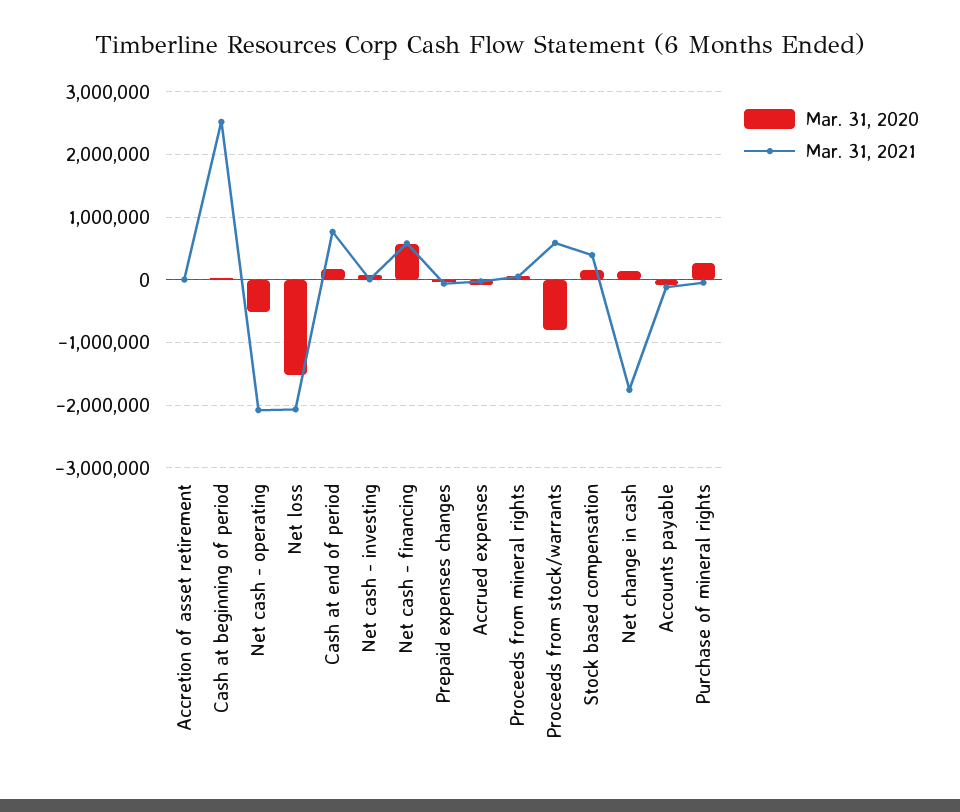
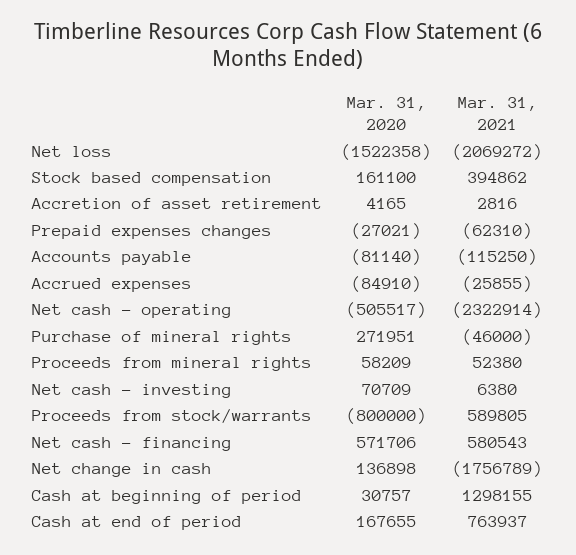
  {
    "Mar. 31, 2020": {
      "Accretion of asset retirement": 4165,
      "Cash at beginning of period": 30757,
      "Net cash - operating": -505517,
      "Net loss": -1522358,
      "Cash at end of period": 167655,
      "Net cash - investing": 70709,
      "Net cash - financing": 571706,
      "Prepaid expenses changes": -27021,
      "Accrued expenses": -84910,
      "Proceeds from mineral rights": 58209,
      "Proceeds from stock/warrants": -800000,
      "Stock based compensation": 161100,
      "Net change in cash": 136898,
      "Accounts payable": -81140,
      "Purchase of mineral rights": 271951
    },
    "Mar. 31, 2021": {
      "Accretion of asset retirement": 2816,
-     "Cash at beginning of period": 2500000,
+     "Cash at beginning of period": 1298155,
-     "Net cash - operating": -2100000,
+     "Net cash - operating": -2322914,
      "Net loss": -2069272,
      "Cash at end of period": 763937,
      "Net cash - investing": 6380,
      "Net cash - financing": 580543,
      "Prepaid expenses changes": -62310,
      "Accrued expenses": -25855,
      "Proceeds from mineral rights": 52380,
      "Proceeds from stock/warrants": 589805,
      "Stock based compensation": 394862,
      "Net change in cash": -1756789,
      "Accounts payable": -115250,
      "Purchase of mineral rights": -46000
    }
  }

